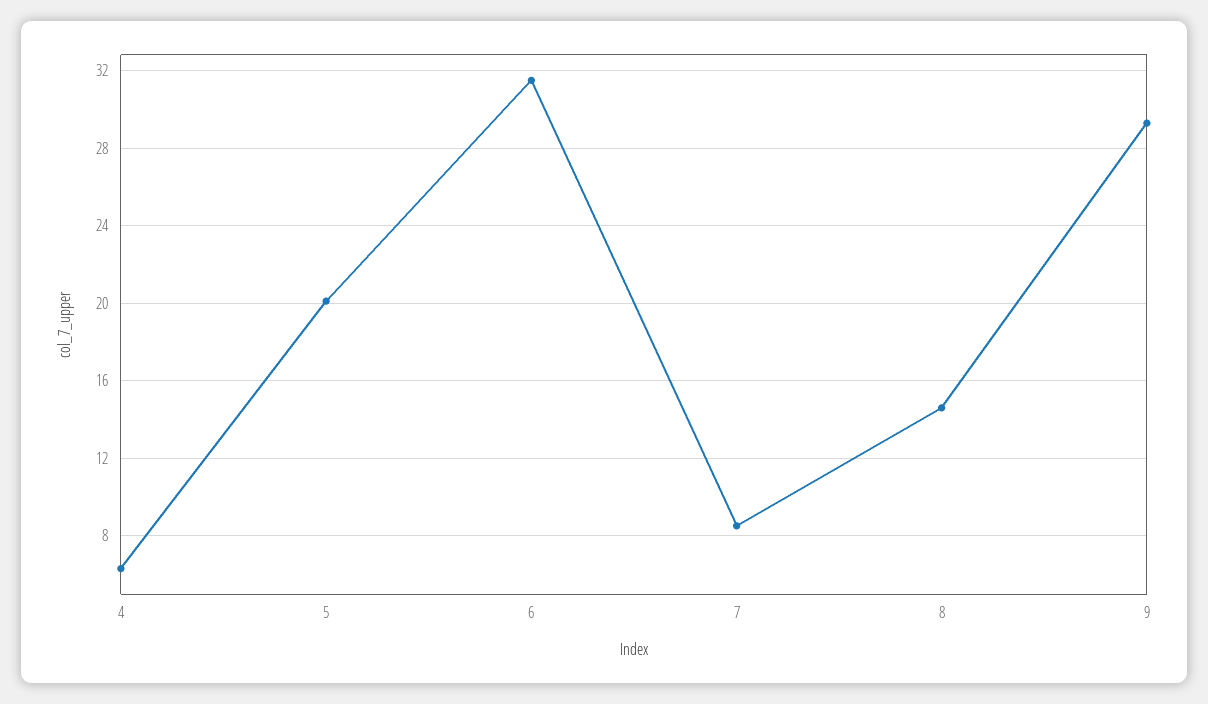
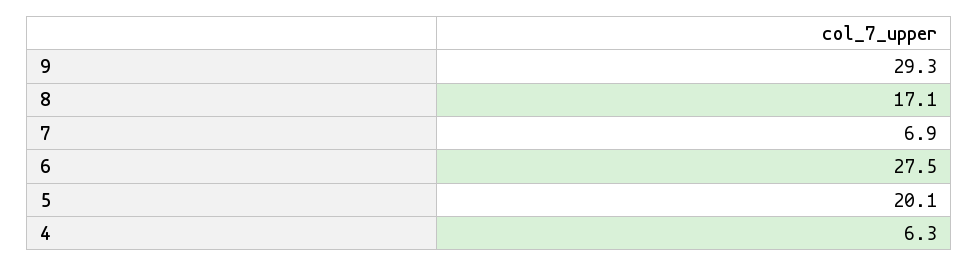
  {
    "4": 6.3,
    "5": 20.1,
-   "6": 31.5,
+   "6": 27.5,
-   "7": 8.5,
+   "7": 6.9,
-   "8": 14.5,
+   "8": 17.1,
    "9": 29.3
  }

